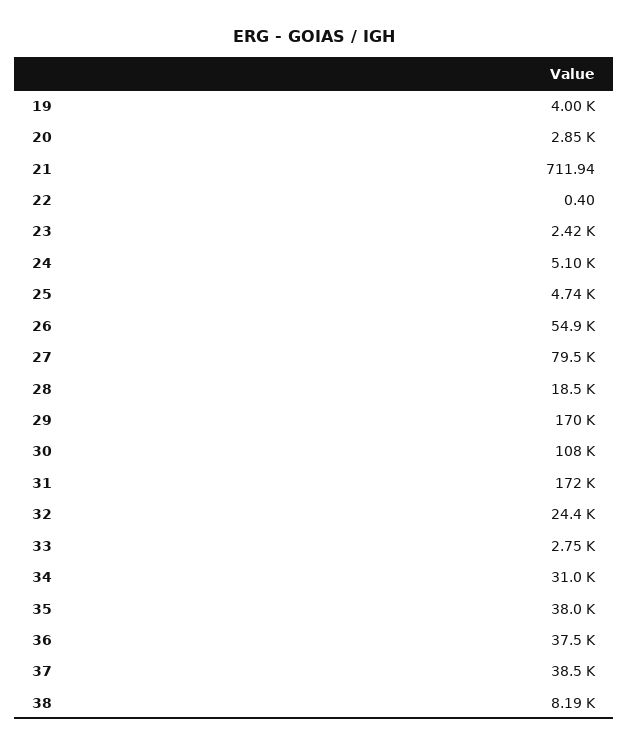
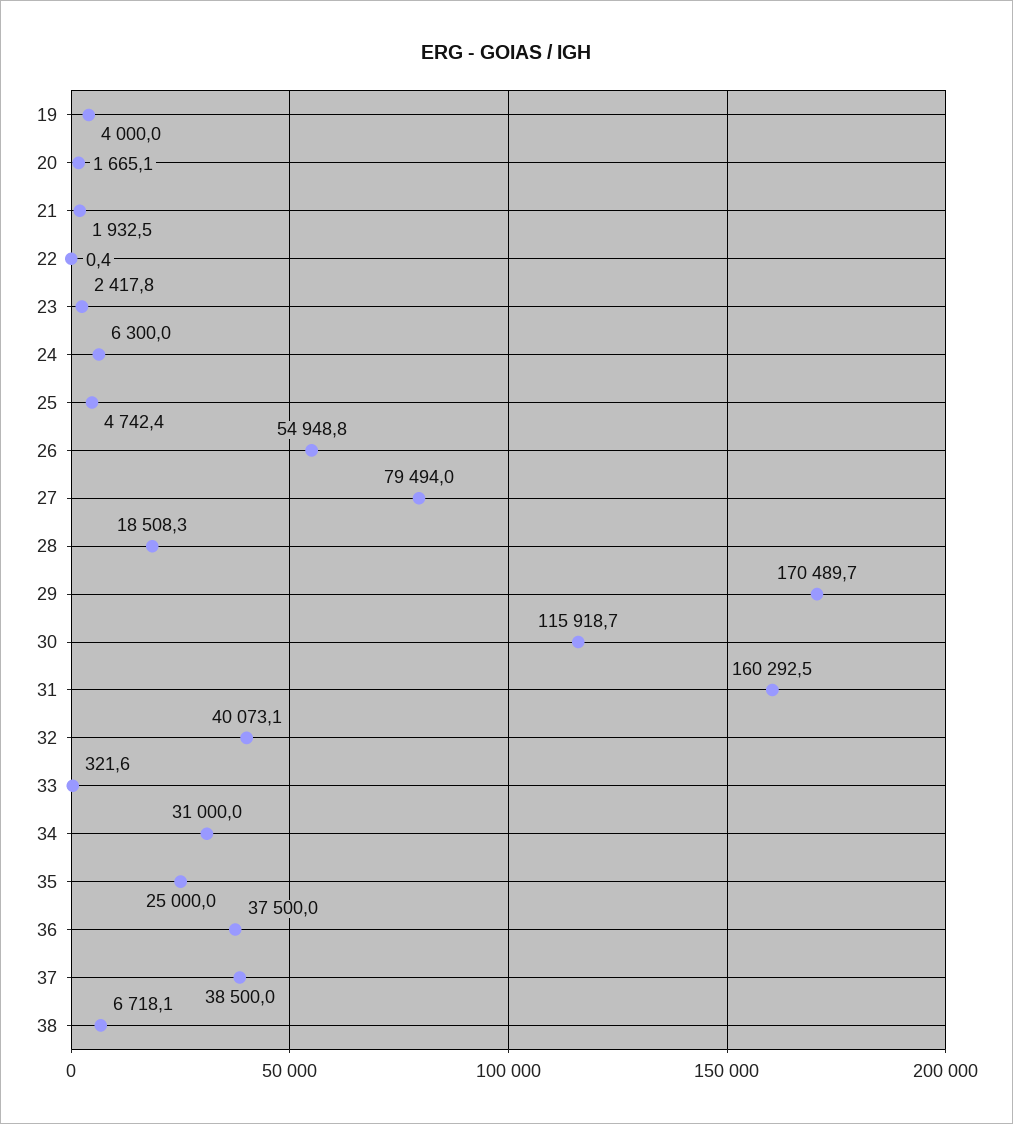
  {
    "19": 4000,
-   "20": 2850,
+   "20": 1665.1,
-   "21": 711.94,
+   "21": 1932.5,
    "22": 0.4,
    "23": 2417.8,
-   "24": 5100,
+   "24": 6300,
    "25": 4742.4,
    "26": 54948.8,
    "27": 79494,
    "28": 18508.3,
    "29": 170489.7,
-   "30": 108000,
+   "30": 115918.7,
-   "31": 172000,
+   "31": 160292.5,
-   "32": 24400,
+   "32": 40073.1,
-   "33": 2750,
+   "33": 321.6,
    "34": 31000,
-   "35": 38000,
+   "35": 25000,
    "36": 37500,
    "37": 38500,
-   "38": 8190
+   "38": 6718.1
  }

